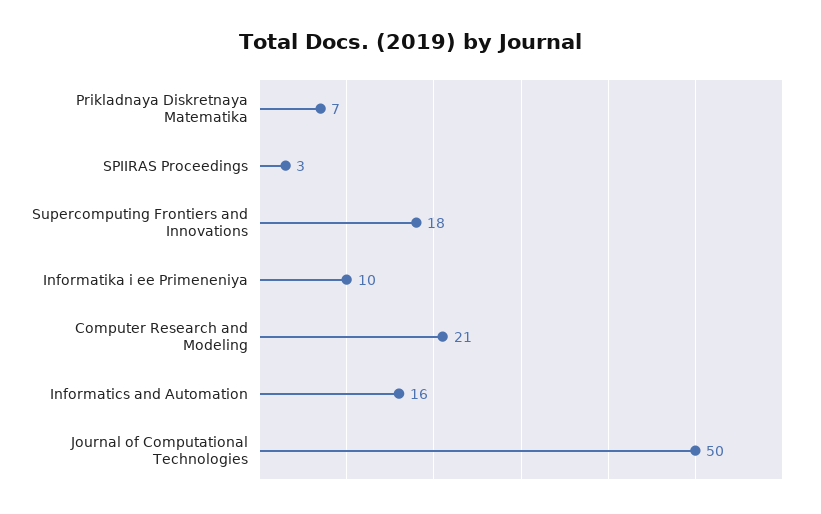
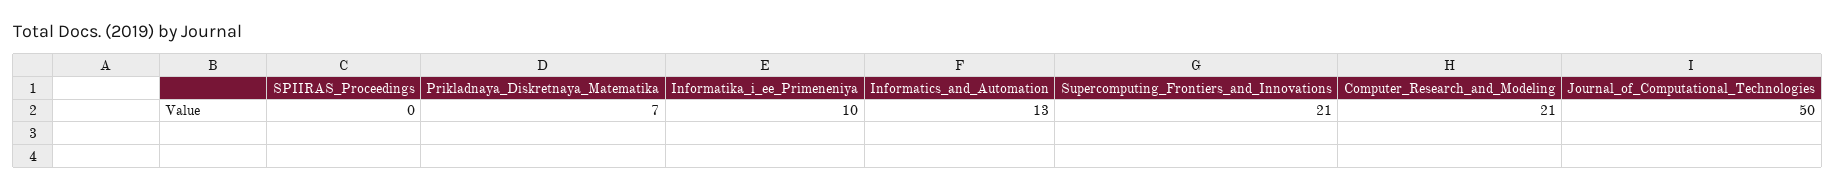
  {
    "Prikladnaya Diskretnaya Matematika": 7,
-   "SPIIRAS Proceedings": 3,
+   "SPIIRAS Proceedings": 0,
-   "Supercomputing Frontiers and Innovations": 18,
+   "Supercomputing Frontiers and Innovations": 21,
    "Informatika i ee Primeneniya": 10,
    "Computer Research and Modeling": 21,
-   "Informatics and Automation": 16,
+   "Informatics and Automation": 13,
    "Journal of Computational Technologies": 50
  }

